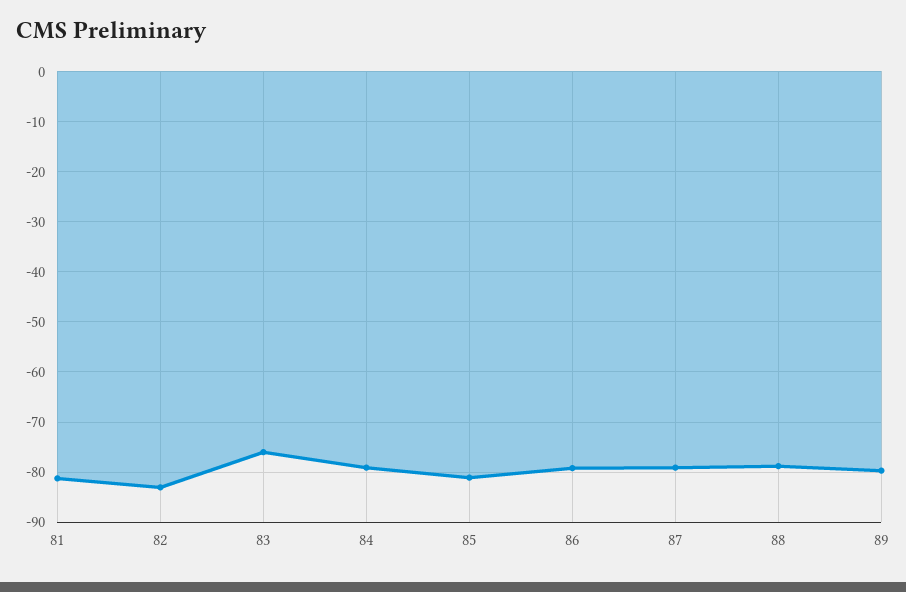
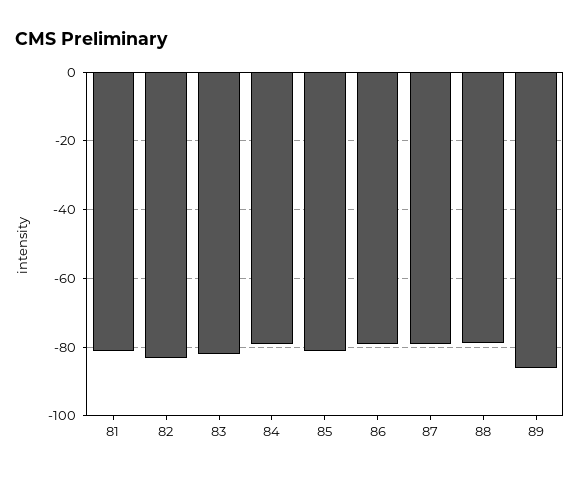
  {
    "81": -82,
    "82": -84,
-   "83": -76,
+   "83": -82,
    "84": -80,
    "85": -82,
    "86": -80,
    "87": -80,
    "88": -78,
-   "89": -80
+   "89": -86
  }

